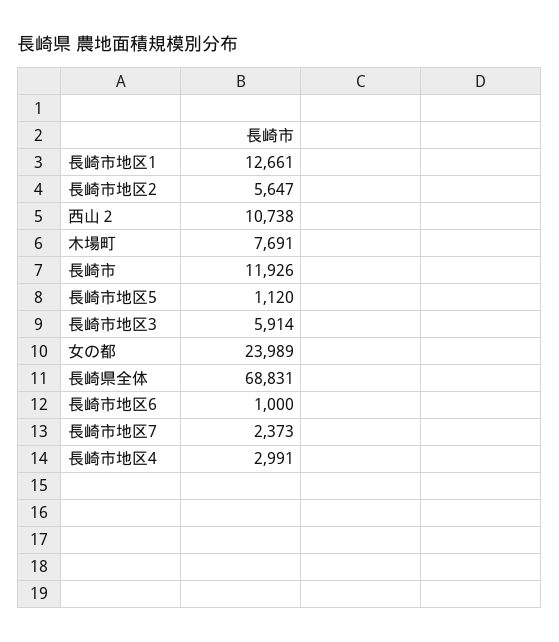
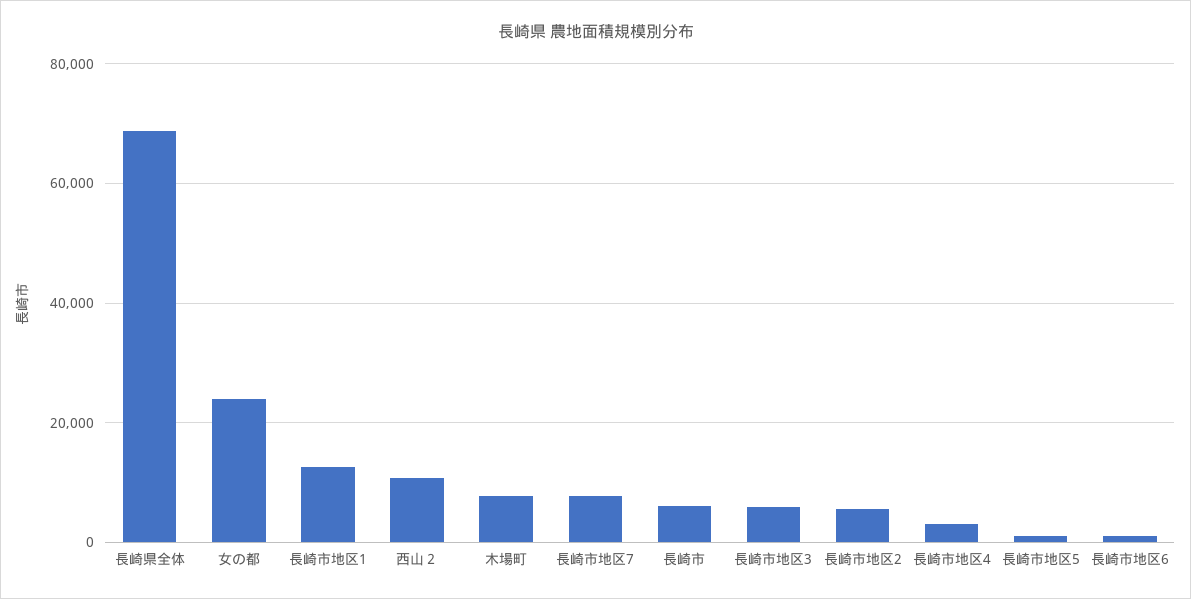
  {
    "長崎市地区1": 12661,
    "長崎市地区2": 5647,
    "西山２": 10738,
    "木場町": 7691,
-   "長崎市": 11926,
+   "長崎市": 6000,
    "長崎市地区5": 1120,
    "長崎市地区3": 5914,
    "女の都": 23989,
    "長崎県全体": 68831,
    "長崎市地区6": 1000,
-   "長崎市地区7": 2373,
+   "長崎市地区7": 8000,
    "長崎市地区4": 2991
  }

